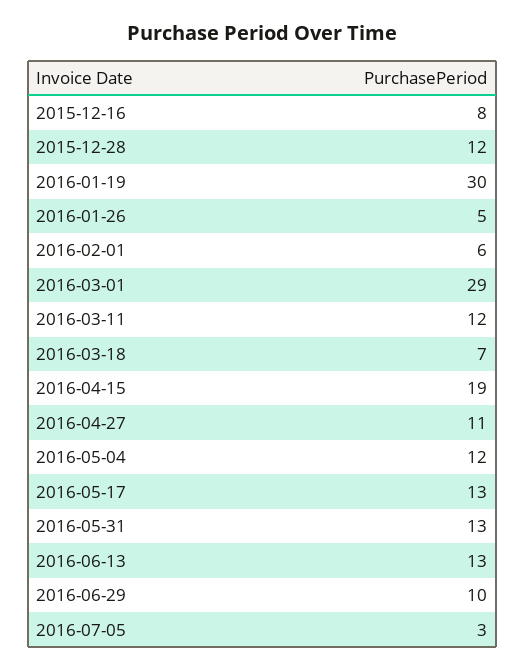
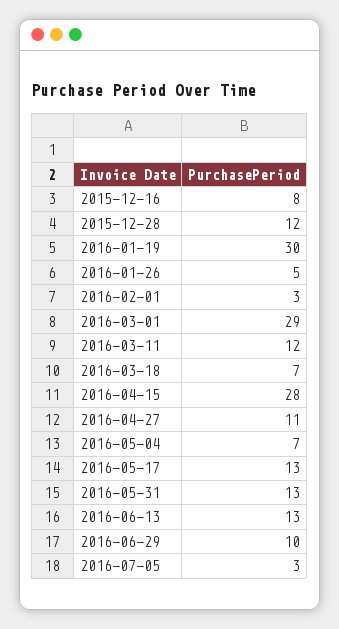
  {
    "2015-12-16": 8,
    "2015-12-28": 12,
    "2016-01-19": 30,
    "2016-01-26": 5,
-   "2016-02-01": 6,
+   "2016-02-01": 3,
    "2016-03-01": 29,
    "2016-03-11": 12,
    "2016-03-18": 7,
-   "2016-04-15": 19,
+   "2016-04-15": 28,
    "2016-04-27": 11,
-   "2016-05-04": 12,
+   "2016-05-04": 7,
    "2016-05-17": 13,
    "2016-05-31": 13,
    "2016-06-13": 13,
    "2016-06-29": 10,
    "2016-07-05": 3
  }

